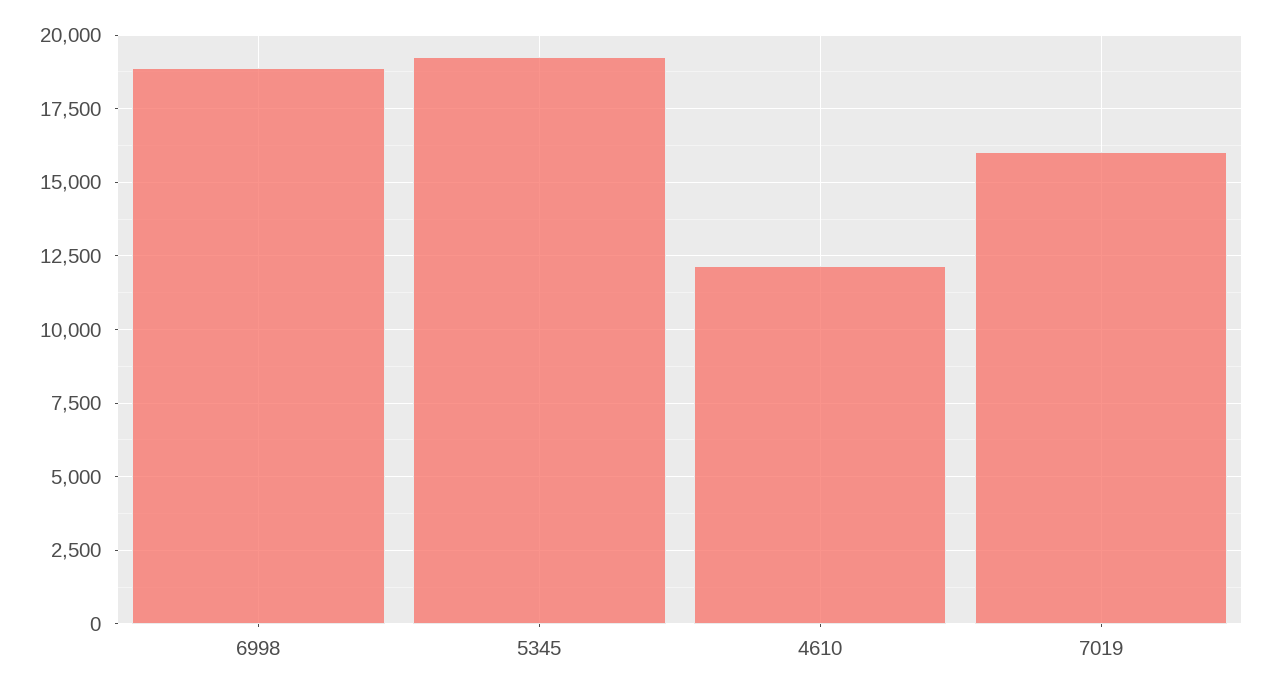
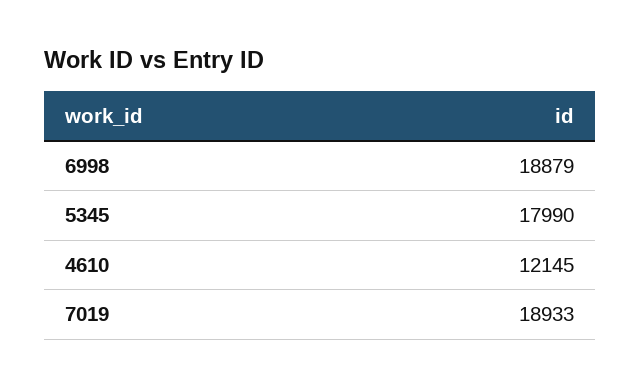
  {
    "6998": 18879,
-   "5345": 19250,
+   "5345": 17990,
    "4610": 12145,
-   "7019": 16000
+   "7019": 18933
  }

